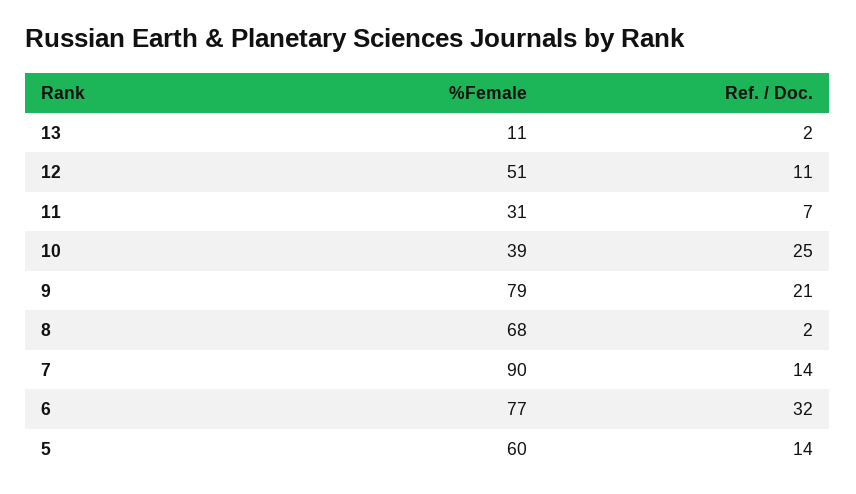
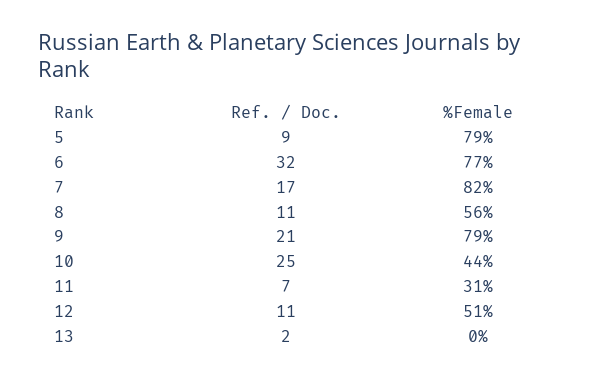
  {
    "%Female": {
-     "13": 11,
+     "13": 0,
      "12": 51,
      "11": 31,
-     "10": 39,
+     "10": 44,
      "9": 79,
-     "8": 68,
+     "8": 56,
-     "7": 90,
+     "7": 82,
      "6": 77,
-     "5": 60
+     "5": 79
    },
    "Ref. / Doc.": {
      "13": 2,
      "12": 11,
      "11": 7,
      "10": 25,
      "9": 21,
-     "8": 2,
+     "8": 11,
-     "7": 14,
+     "7": 17,
      "6": 32,
-     "5": 14
+     "5": 9
    }
  }

